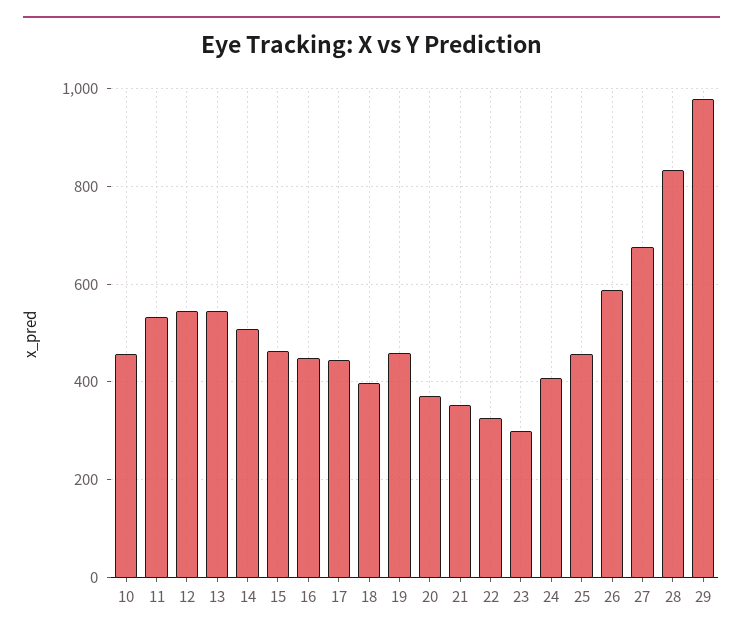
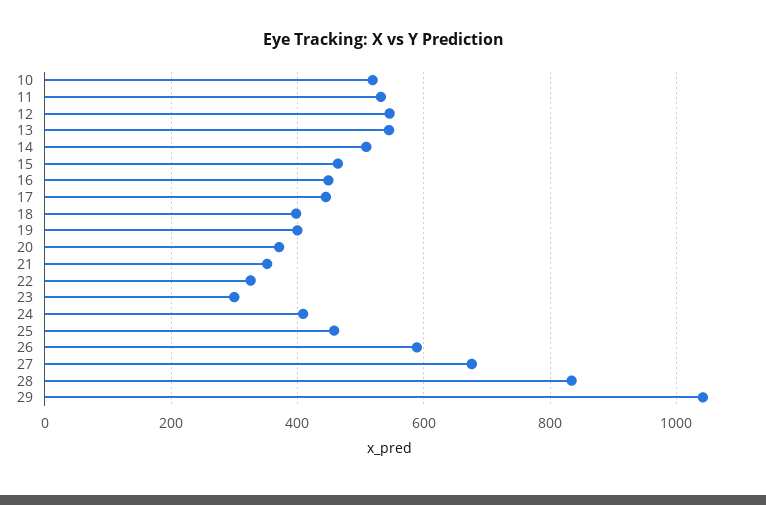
  {
-   "10": 460,
+   "10": 520,
    "11": 540,
    "12": 540,
    "13": 540,
    "14": 500,
    "15": 460,
    "16": 440,
    "17": 440,
    "18": 400,
-   "19": 460,
+   "19": 400,
    "20": 380,
    "21": 360,
    "22": 320,
    "23": 300,
    "24": 400,
    "25": 460,
    "26": 580,
    "27": 680,
    "28": 840,
-   "29": 980
+   "29": 1040
  }

